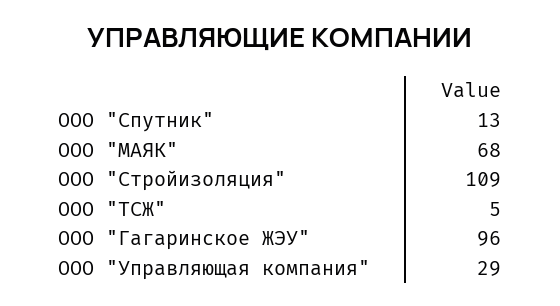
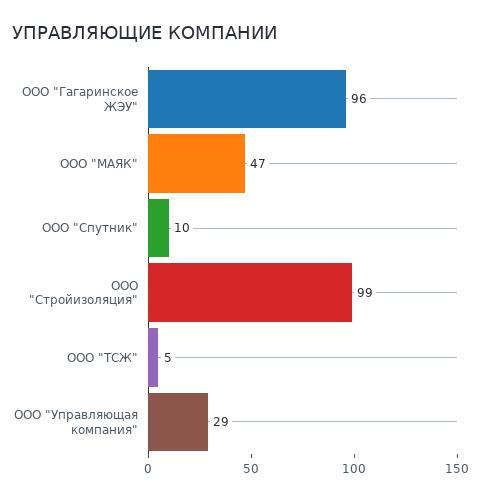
  {
-   "ООО \"Спутник\"": 13,
+   "ООО \"Спутник\"": 10,
-   "ООО \"МАЯК\"": 68,
+   "ООО \"МАЯК\"": 47,
-   "ООО \"Стройизоляция\"": 109,
+   "ООО \"Стройизоляция\"": 99,
    "ООО \"ТСЖ\"": 5,
    "ООО \"Гагаринское ЖЭУ\"": 96,
    "ООО \"Управляющая компания\"": 29
  }

